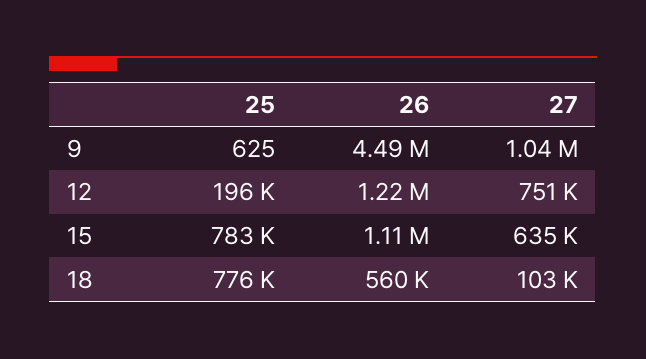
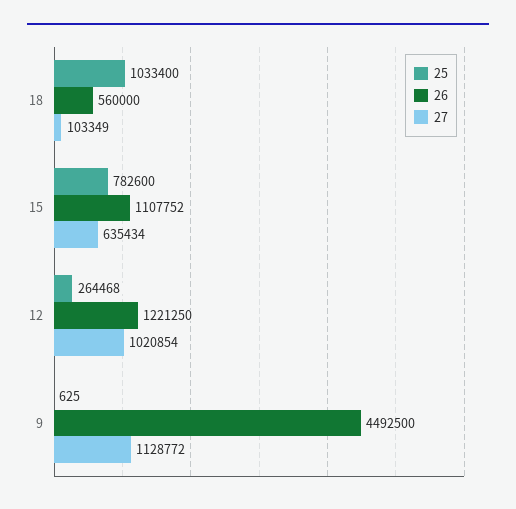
  {
    "25": {
      "9": 625,
-     "12": 196000,
+     "12": 264468,
      "15": 782600,
-     "18": 776000
+     "18": 1033400
    },
    "26": {
      "9": 4492500,
      "12": 1221250,
      "15": 1107752,
      "18": 560000
    },
    "27": {
-     "9": 1040000,
+     "9": 1128772,
-     "12": 751000,
+     "12": 1020854,
      "15": 635434,
      "18": 103349
    }
  }

